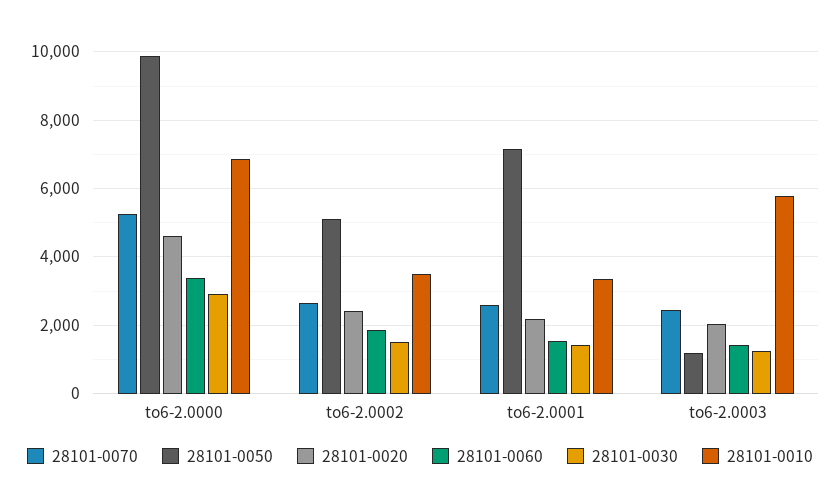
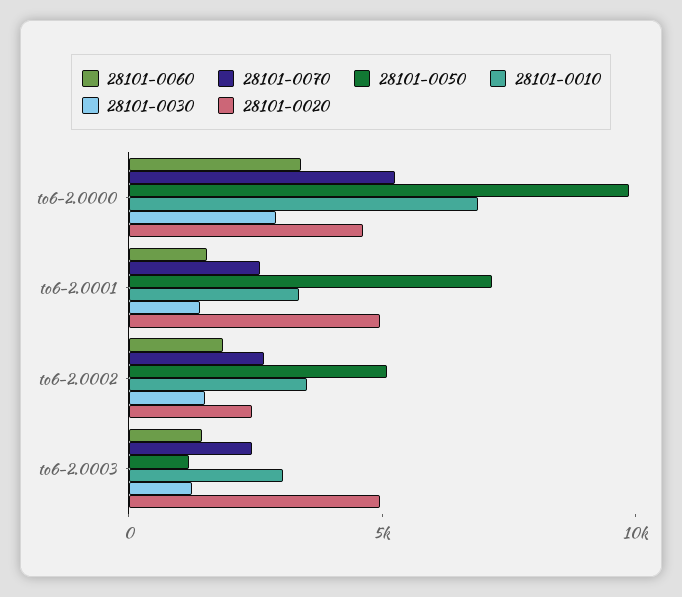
  {
    "28101-0070": {
      "to6-2.0000": 5200,
      "to6-2.0002": 2600,
      "to6-2.0001": 2600,
      "to6-2.0003": 2400
    },
    "28101-0050": {
      "to6-2.0000": 9800,
      "to6-2.0002": 5000,
      "to6-2.0001": 7200,
      "to6-2.0003": 1200
    },
    "28101-0020": {
      "to6-2.0000": 4600,
      "to6-2.0002": 2400,
-     "to6-2.0001": 2200,
+     "to6-2.0001": 5000,
-     "to6-2.0003": 2000
+     "to6-2.0003": 5000
    },
    "28101-0060": {
      "to6-2.0000": 3400,
      "to6-2.0002": 1800,
      "to6-2.0001": 1600,
      "to6-2.0003": 1400
    },
    "28101-0030": {
      "to6-2.0000": 3000,
      "to6-2.0002": 1400,
      "to6-2.0001": 1400,
      "to6-2.0003": 1200
    },
    "28101-0010": {
      "to6-2.0000": 6800,
      "to6-2.0002": 3600,
      "to6-2.0001": 3400,
-     "to6-2.0003": 5800
+     "to6-2.0003": 3000
    }
  }

